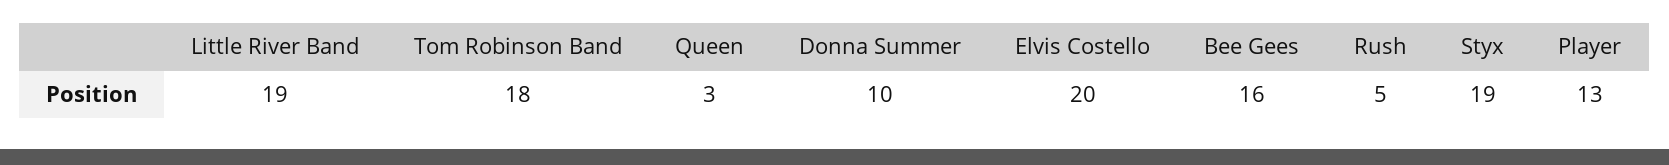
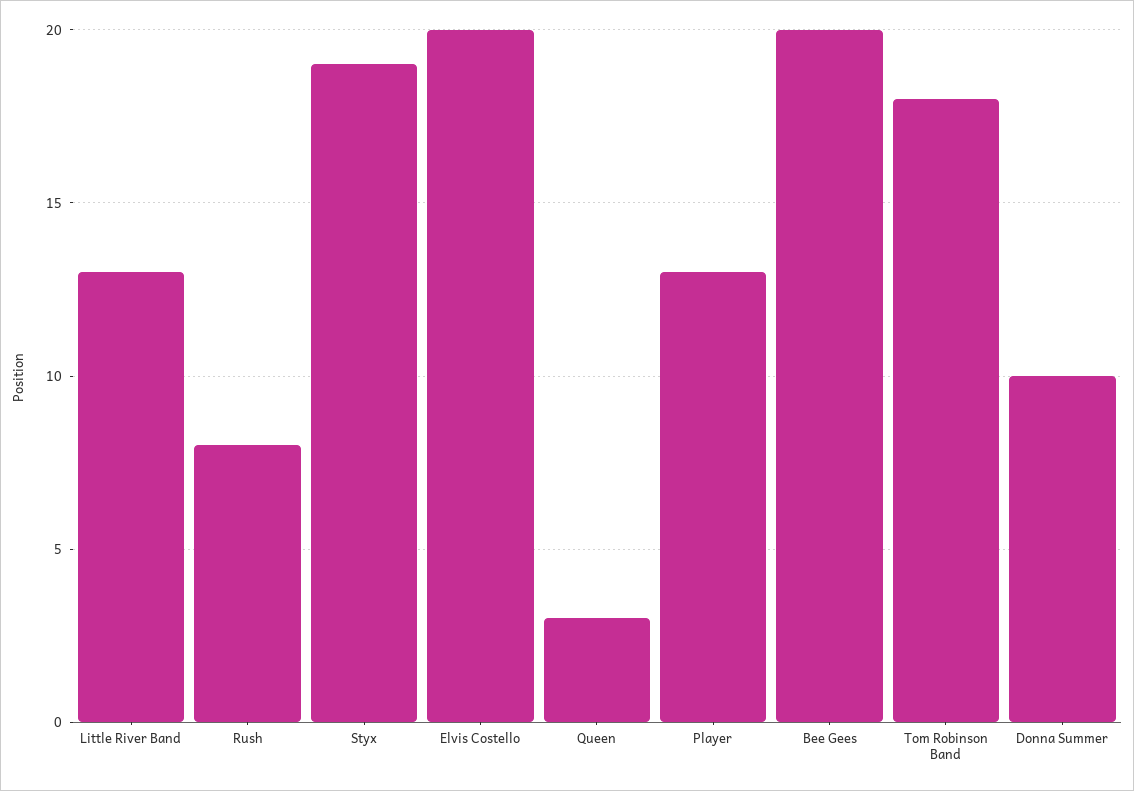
  {
-   "Little River Band": 19,
+   "Little River Band": 13,
    "Tom Robinson Band": 18,
    "Queen": 3,
    "Donna Summer": 10,
    "Elvis Costello": 20,
-   "Bee Gees": 16,
+   "Bee Gees": 20,
-   "Rush": 5,
+   "Rush": 8,
    "Styx": 19,
    "Player": 13
  }

